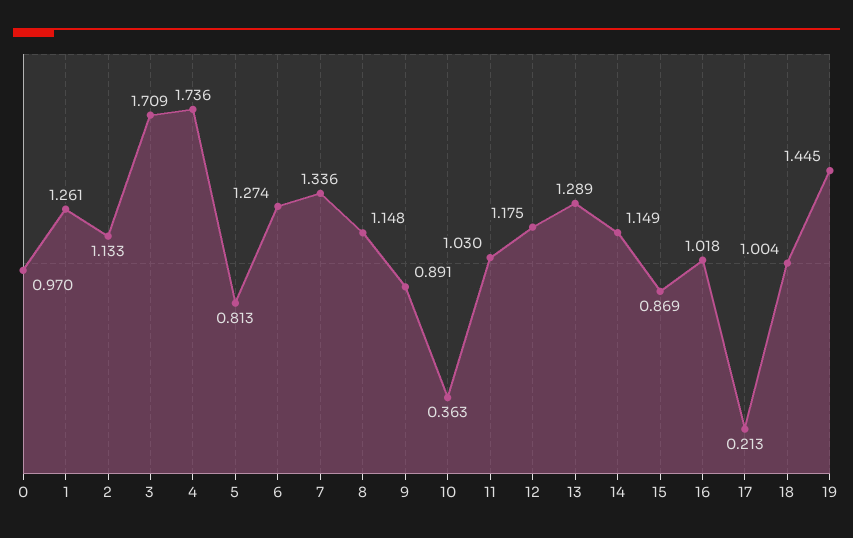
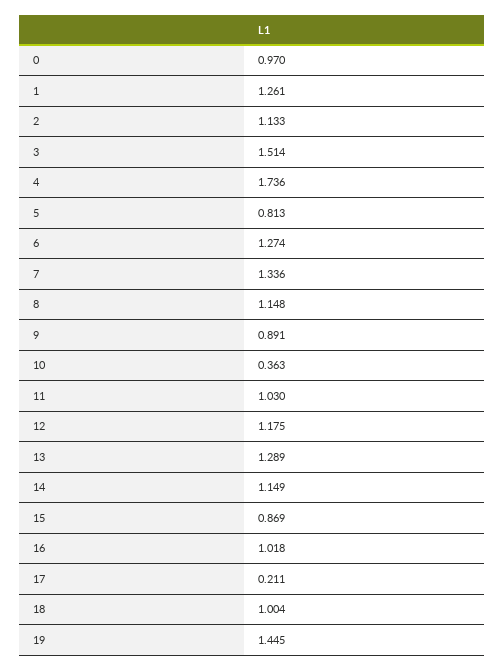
  {
    "0": 0.97,
    "1": 1.261,
    "2": 1.133,
-   "3": 1.709,
+   "3": 1.514,
    "4": 1.736,
    "5": 0.813,
    "6": 1.274,
    "7": 1.336,
    "8": 1.148,
    "9": 0.891,
    "10": 0.363,
    "11": 1.03,
    "12": 1.175,
    "13": 1.289,
    "14": 1.149,
    "15": 0.869,
    "16": 1.018,
-   "17": 0.213,
+   "17": 0.211,
    "18": 1.004,
    "19": 1.445
  }

